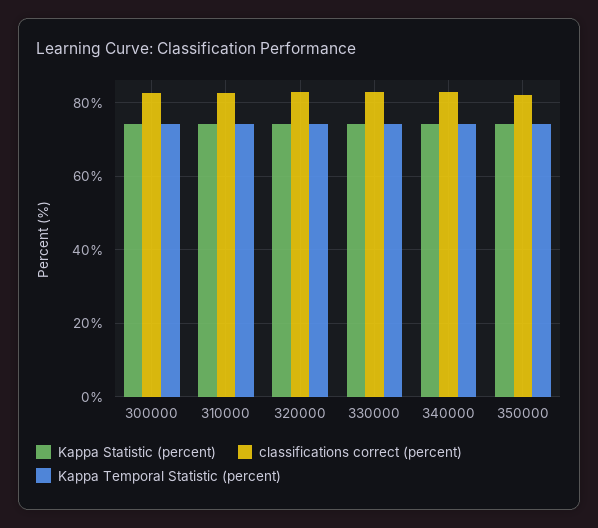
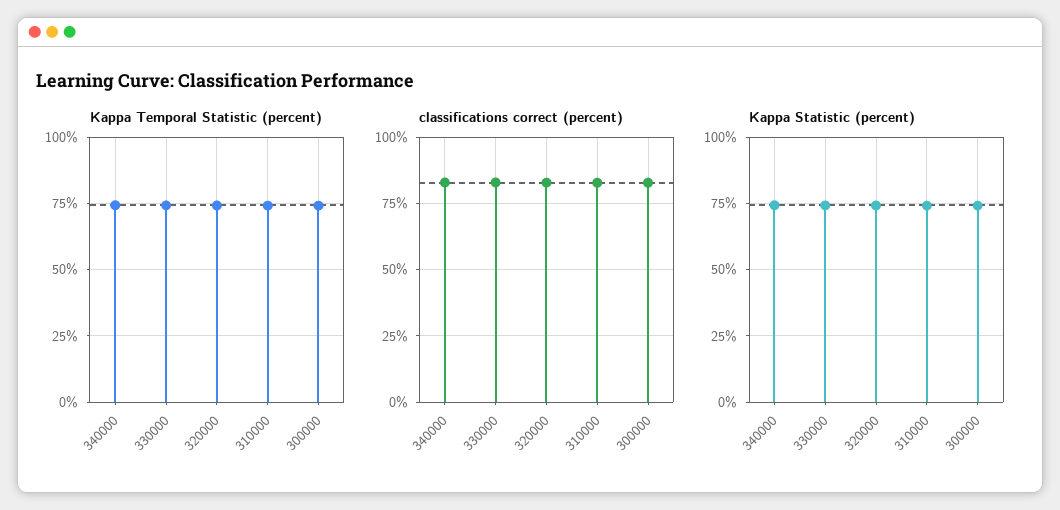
  {
    "Kappa Statistic (percent)": {
      "300000": 74,
      "310000": 74,
      "320000": 74,
      "330000": 74,
-     "340000": 74,
+     "340000": 74
-     "350000": 74
    },
    "classifications correct (percent)": {
      "300000": 82,
      "310000": 82,
      "320000": 82,
      "330000": 82,
-     "340000": 82,
+     "340000": 82
-     "350000": 82
    },
    "Kappa Temporal Statistic (percent)": {
      "300000": 74,
      "310000": 74,
      "320000": 74,
      "330000": 74,
-     "340000": 74,
+     "340000": 74
-     "350000": 74
    }
  }

